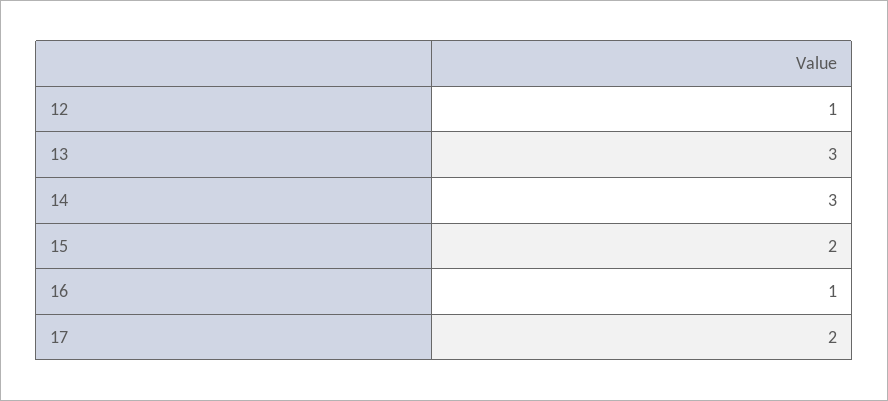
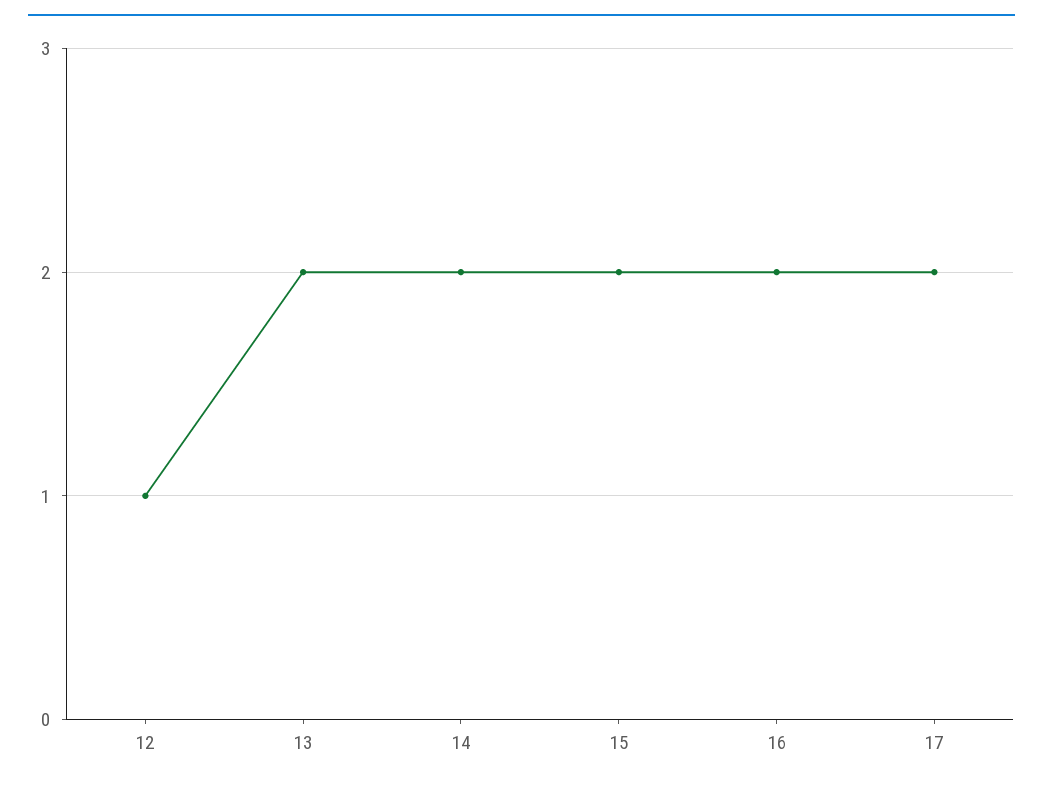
  {
    "12": 1,
-   "13": 3,
+   "13": 2,
-   "14": 3,
+   "14": 2,
    "15": 2,
-   "16": 1,
+   "16": 2,
    "17": 2
  }

